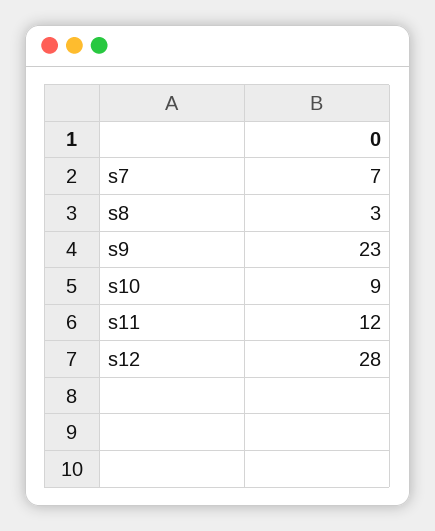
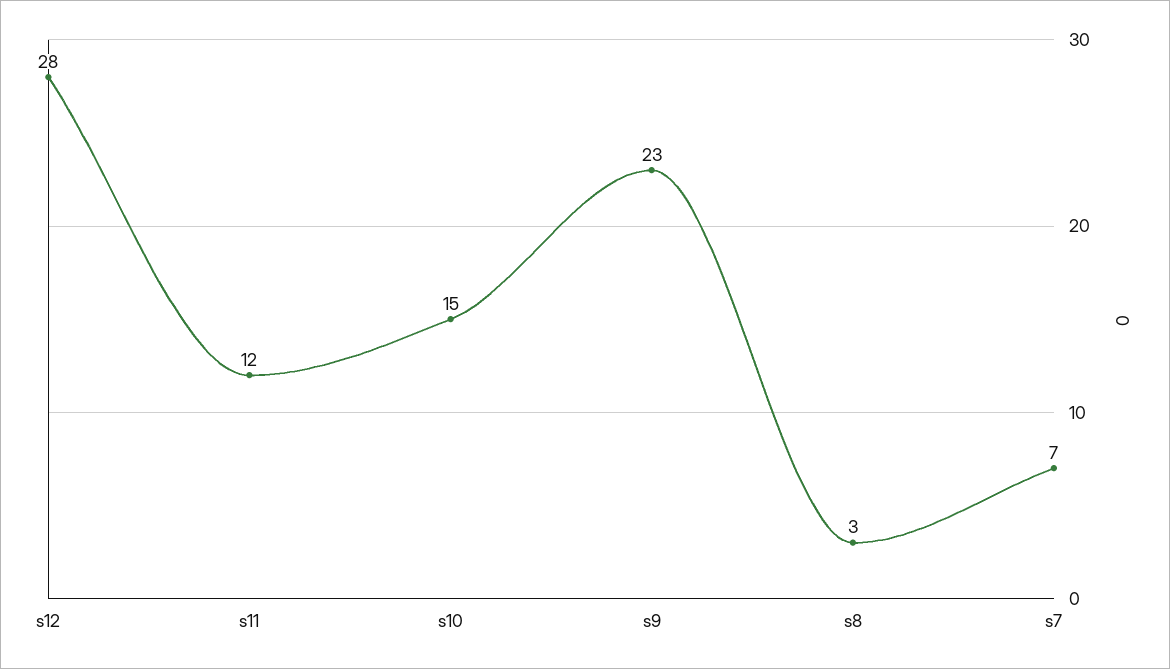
  {
    "s7": 7,
    "s8": 3,
    "s9": 23,
-   "s10": 9,
+   "s10": 15,
    "s11": 12,
    "s12": 28
  }

